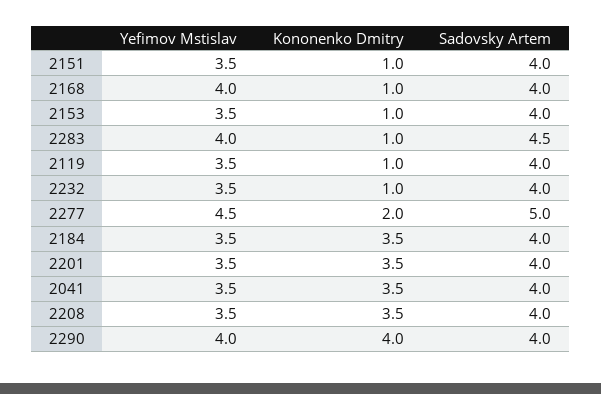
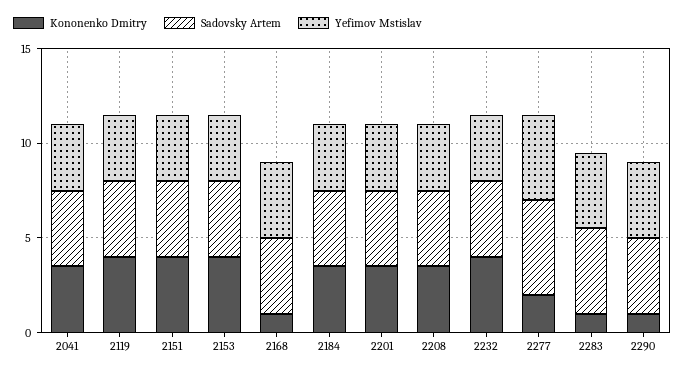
  {
    "Yefimov Mstislav": {
      "2151": 3.5,
      "2168": 4,
      "2153": 3.5,
      "2283": 4,
      "2119": 3.5,
      "2232": 3.5,
      "2277": 4.5,
      "2184": 3.5,
      "2201": 3.5,
      "2041": 3.5,
      "2208": 3.5,
      "2290": 4
    },
    "Kononenko Dmitry": {
-     "2151": 1,
+     "2151": 4,
      "2168": 1,
-     "2153": 1,
+     "2153": 4,
      "2283": 1,
-     "2119": 1,
+     "2119": 4,
-     "2232": 1,
+     "2232": 4,
      "2277": 2,
      "2184": 3.5,
      "2201": 3.5,
      "2041": 3.5,
      "2208": 3.5,
-     "2290": 4
+     "2290": 1
    },
    "Sadovsky Artem": {
      "2151": 4,
      "2168": 4,
      "2153": 4,
      "2283": 4.5,
      "2119": 4,
      "2232": 4,
      "2277": 5,
      "2184": 4,
      "2201": 4,
      "2041": 4,
      "2208": 4,
      "2290": 4
    }
  }

